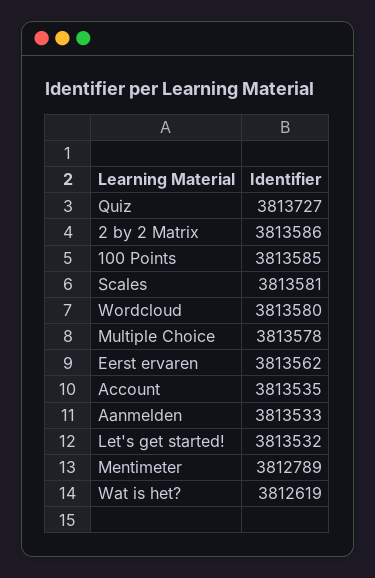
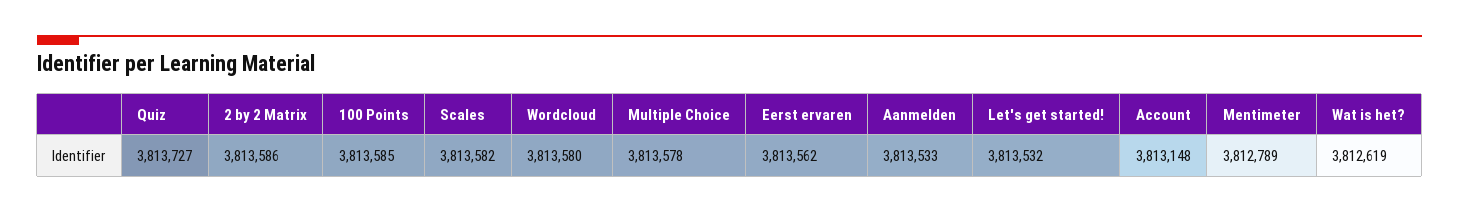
  {
    "Quiz": 3813727,
    "2 by 2 Matrix": 3813586,
    "100 Points": 3813585,
-   "Scales": 3813581,
+   "Scales": 3813582,
    "Wordcloud": 3813580,
    "Multiple Choice": 3813578,
    "Eerst ervaren": 3813562,
-   "Account": 3813535,
+   "Account": 3813148,
    "Aanmelden": 3813533,
    "Let's get started!": 3813532,
    "Mentimeter": 3812789,
    "Wat is het?": 3812619
  }

